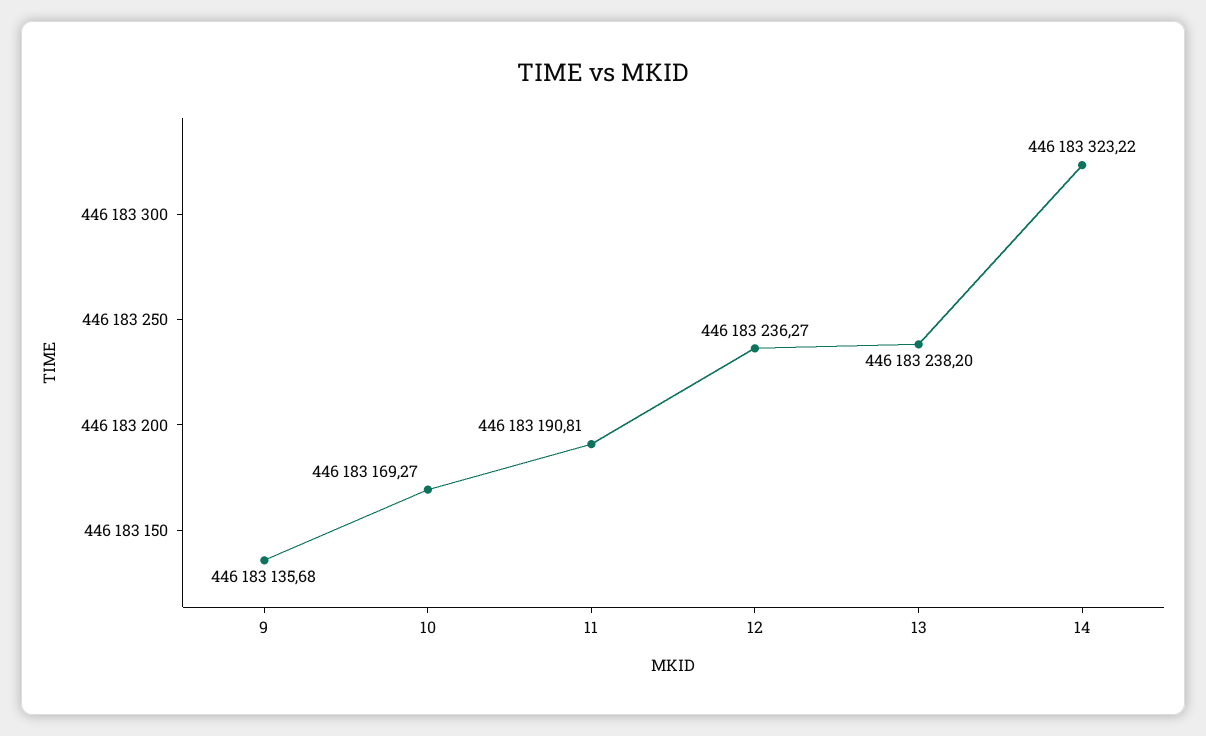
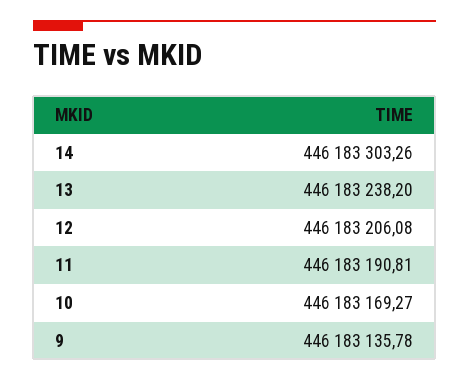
  {
-   "9": 446183135.68,
+   "9": 446183135.78,
    "10": 446183169.27,
    "11": 446183190.81,
-   "12": 446183236.27,
+   "12": 446183206.08,
    "13": 446183238.2,
-   "14": 446183323.22
+   "14": 446183303.26
  }

